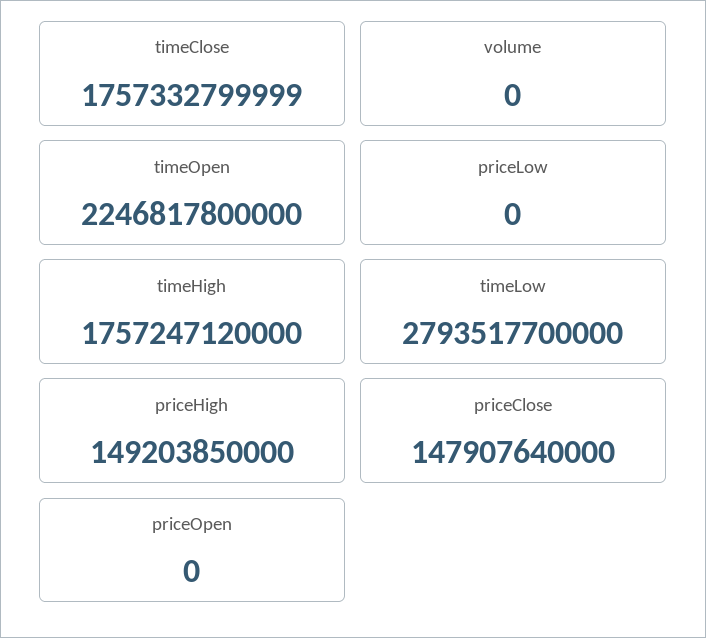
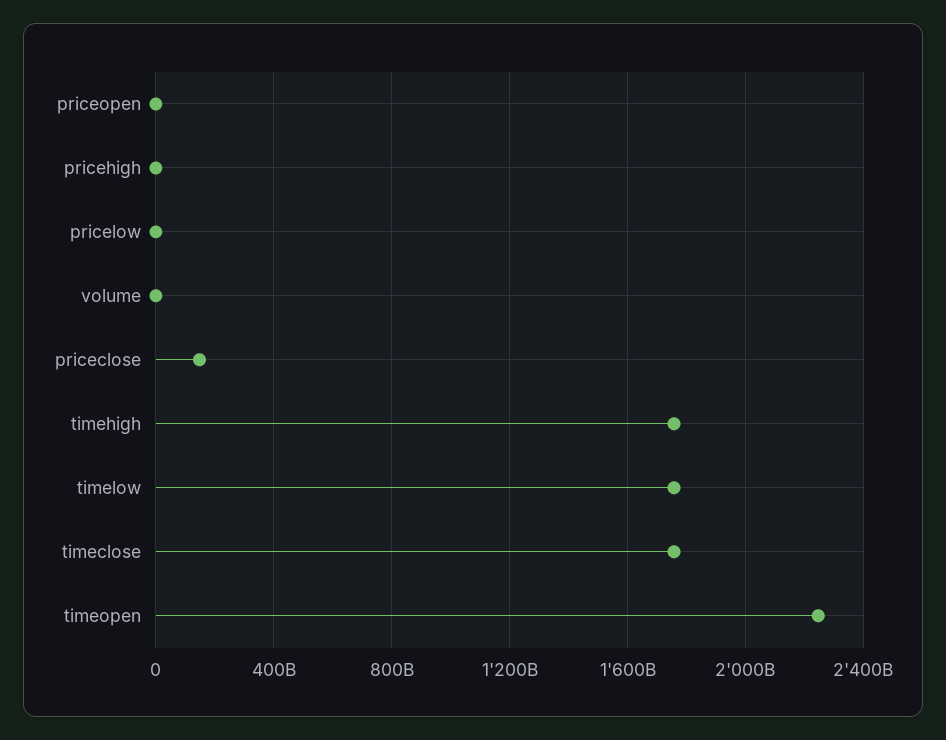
  {
    "timeClose": 1757332799999,
    "volume": 0,
    "timeOpen": 2246817800000,
    "priceLow": 0,
    "timeHigh": 1757247120000,
-   "timeLow": 2793517700000,
+   "timeLow": 1750000000000,
-   "priceHigh": 149203850000,
+   "priceHigh": 0,
    "priceClose": 147907640000,
    "priceOpen": 0
  }

